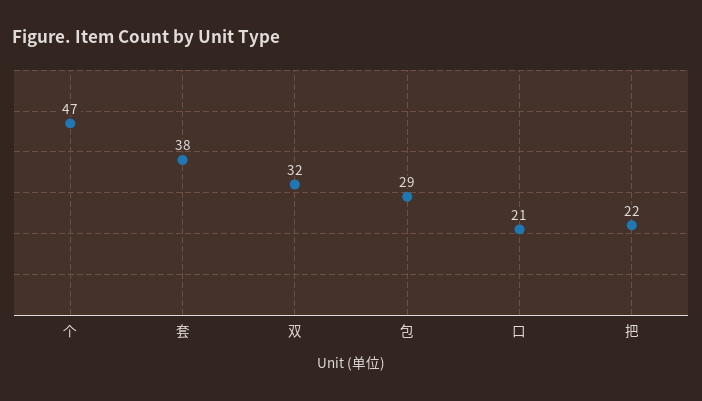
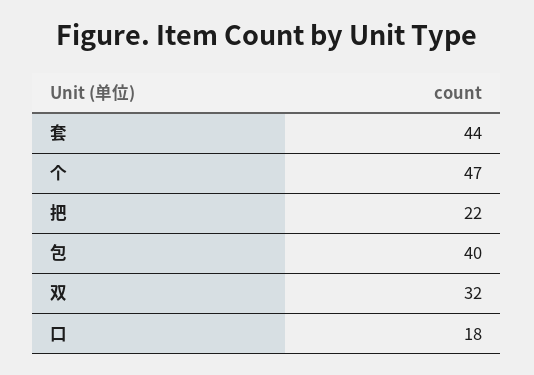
  {
    "个": 47,
-   "套": 38,
+   "套": 44,
    "双": 32,
-   "包": 29,
+   "包": 40,
-   "口": 21,
+   "口": 18,
    "把": 22
  }

